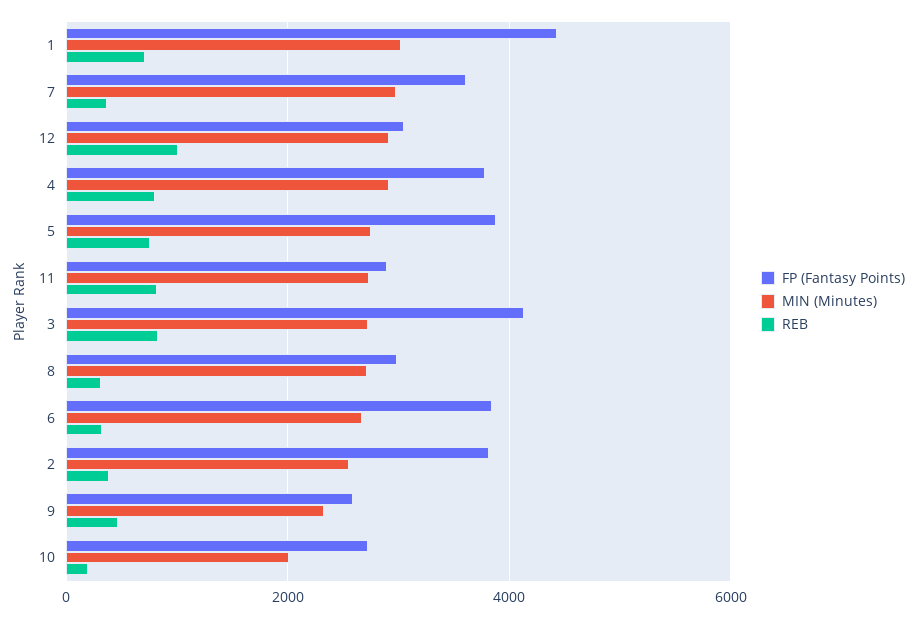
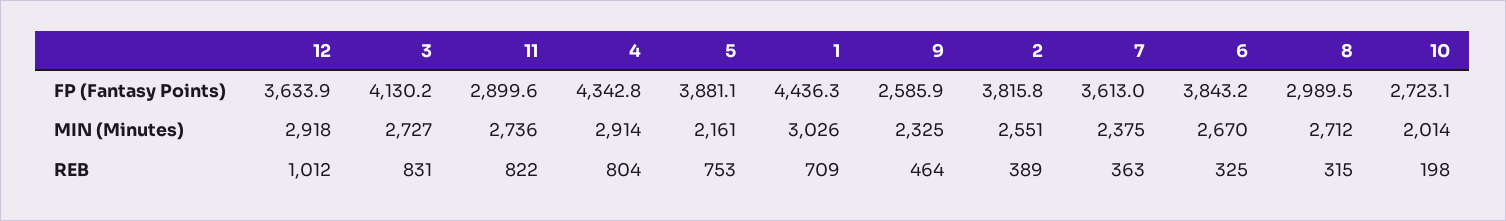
  {
    "FP (Fantasy Points)": {
      "1": 4436.3,
      "7": 3613,
-     "12": 3000,
+     "12": 3633.9,
-     "4": 3800,
+     "4": 4342.8,
      "5": 3881.1,
      "11": 2899.6,
      "3": 4130.2,
      "8": 2989.5,
      "6": 3843.2,
      "2": 3815.8,
      "9": 2585.9,
      "10": 2723.1
    },
    "MIN (Minutes)": {
      "1": 3026,
-     "7": 3000,
+     "7": 2375,
      "12": 2918,
      "4": 2914,
-     "5": 2800,
+     "5": 2161,
      "11": 2736,
      "3": 2727,
      "8": 2712,
      "6": 2670,
      "2": 2551,
      "9": 2325,
      "10": 2014
    },
    "REB": {
      "1": 709,
      "7": 363,
      "12": 1012,
      "4": 804,
      "5": 753,
      "11": 822,
      "3": 831,
      "8": 315,
      "6": 325,
      "2": 389,
      "9": 464,
      "10": 198
    }
  }

